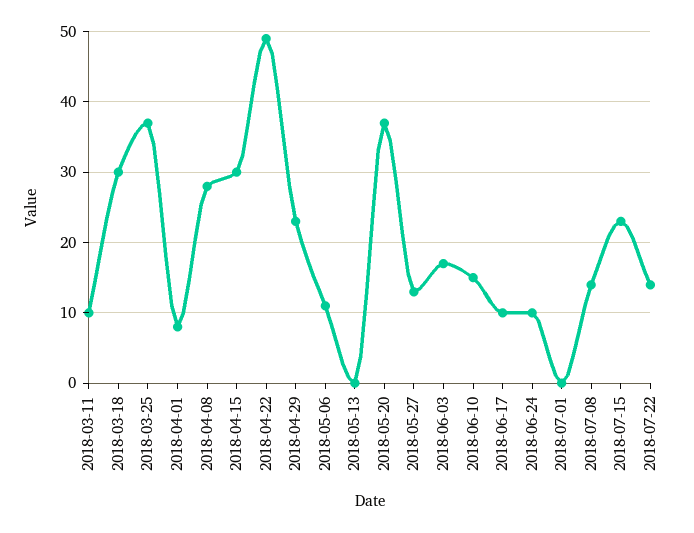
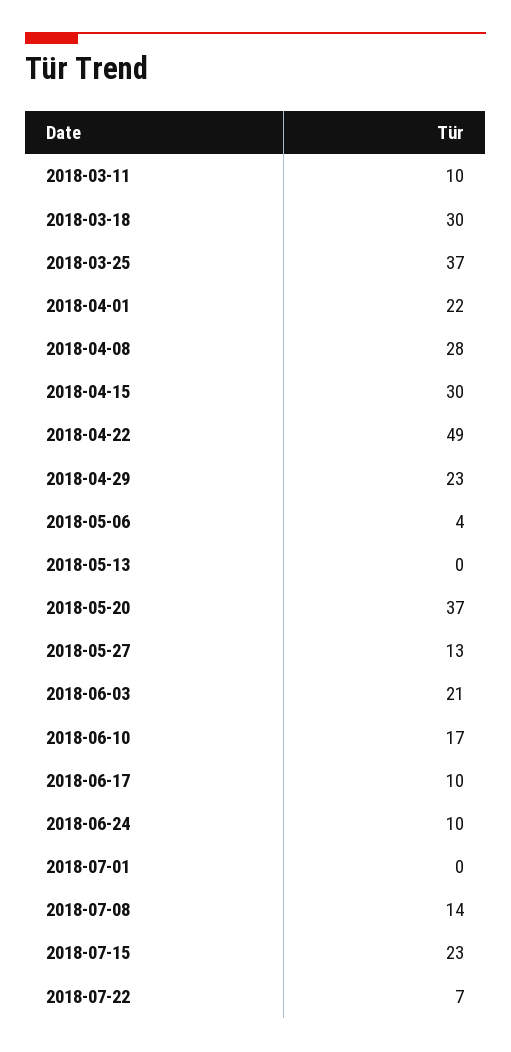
  {
    "2018-03-11": 10,
    "2018-03-18": 30,
    "2018-03-25": 37,
-   "2018-04-01": 8,
+   "2018-04-01": 22,
    "2018-04-08": 28,
    "2018-04-15": 30,
    "2018-04-22": 49,
    "2018-04-29": 23,
-   "2018-05-06": 11,
+   "2018-05-06": 4,
    "2018-05-13": 0,
    "2018-05-20": 37,
    "2018-05-27": 13,
-   "2018-06-03": 17,
+   "2018-06-03": 21,
-   "2018-06-10": 15,
+   "2018-06-10": 17,
    "2018-06-17": 10,
    "2018-06-24": 10,
    "2018-07-01": 0,
    "2018-07-08": 14,
    "2018-07-15": 23,
-   "2018-07-22": 14
+   "2018-07-22": 7
  }

